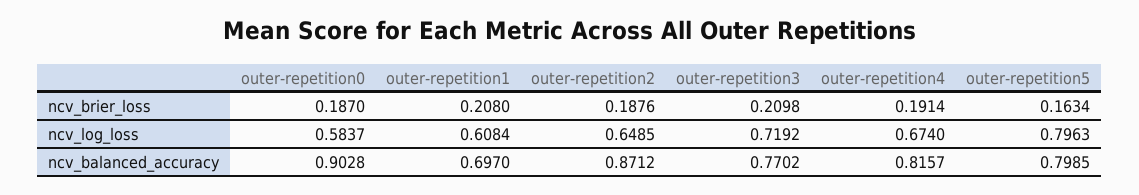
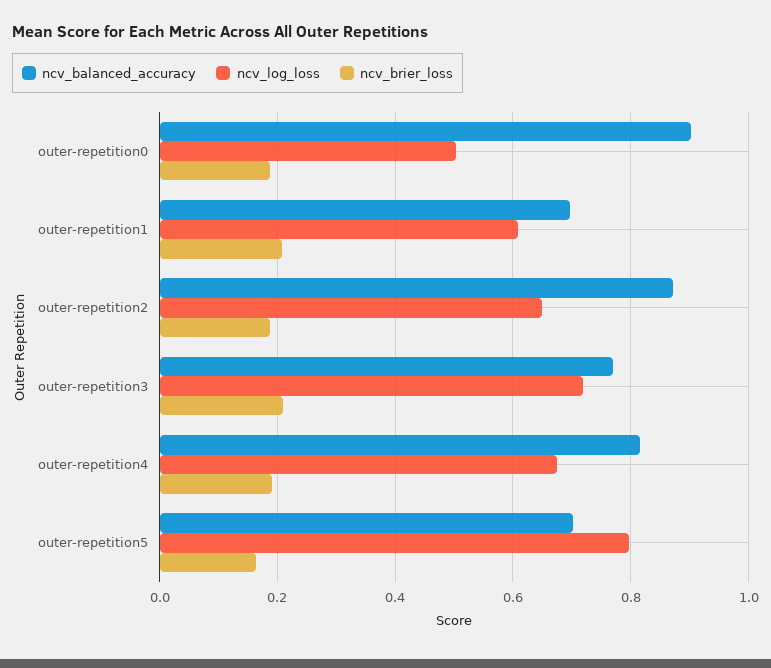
  {
    "ncv_brier_loss": {
      "outer-repetition0": 0.187,
      "outer-repetition1": 0.208,
      "outer-repetition2": 0.1876,
      "outer-repetition3": 0.2098,
      "outer-repetition4": 0.1914,
      "outer-repetition5": 0.1634
    },
    "ncv_log_loss": {
-     "outer-repetition0": 0.5837,
+     "outer-repetition0": 0.5,
      "outer-repetition1": 0.6084,
      "outer-repetition2": 0.6485,
      "outer-repetition3": 0.7192,
      "outer-repetition4": 0.674,
      "outer-repetition5": 0.7963
    },
    "ncv_balanced_accuracy": {
      "outer-repetition0": 0.9028,
      "outer-repetition1": 0.697,
      "outer-repetition2": 0.8712,
      "outer-repetition3": 0.7702,
      "outer-repetition4": 0.8157,
-     "outer-repetition5": 0.7985
+     "outer-repetition5": 0.7
    }
  }

